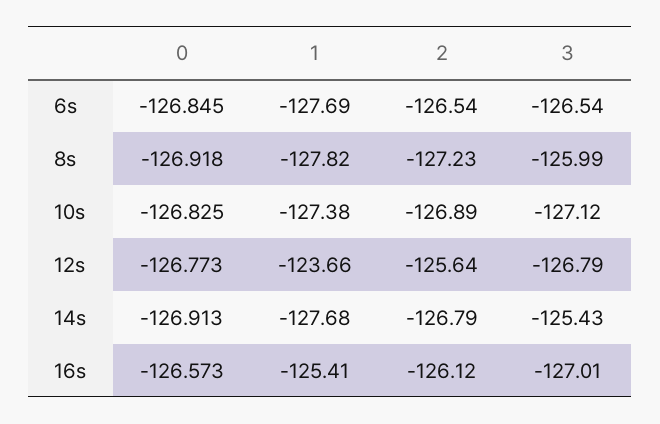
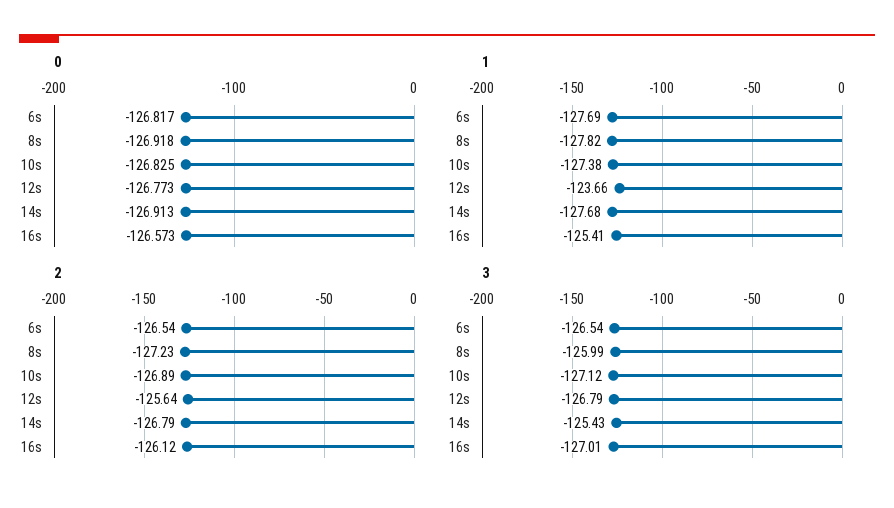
  {
    "0": {
-     "6s": -126.845,
+     "6s": -126.817,
      "8s": -126.918,
      "10s": -126.825,
      "12s": -126.773,
      "14s": -126.913,
      "16s": -126.573
    },
    "1": {
      "6s": -127.69,
      "8s": -127.82,
      "10s": -127.38,
      "12s": -123.66,
      "14s": -127.68,
      "16s": -125.41
    },
    "2": {
      "6s": -126.54,
      "8s": -127.23,
      "10s": -126.89,
      "12s": -125.64,
      "14s": -126.79,
      "16s": -126.12
    },
    "3": {
      "6s": -126.54,
      "8s": -125.99,
      "10s": -127.12,
      "12s": -126.79,
      "14s": -125.43,
      "16s": -127.01
    }
  }

